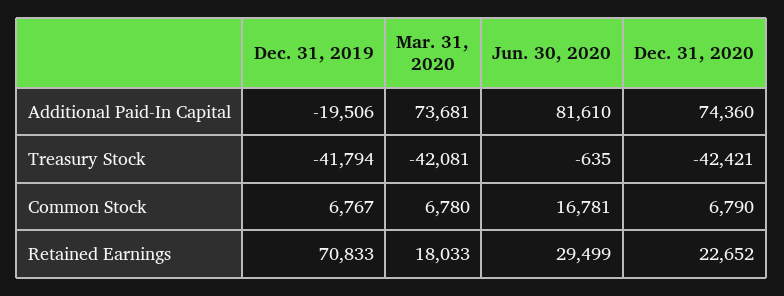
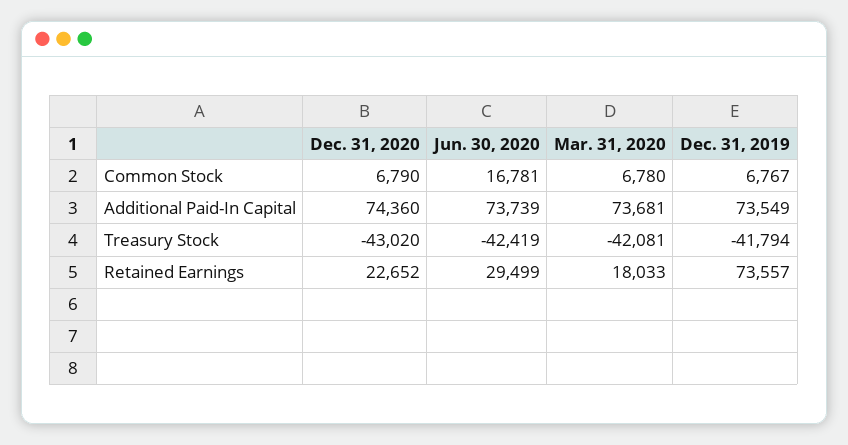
  {
    "Dec. 31, 2019": {
-     "Additional Paid-In Capital": -19506,
+     "Additional Paid-In Capital": 73549,
      "Treasury Stock": -41794,
      "Common Stock": 6767,
-     "Retained Earnings": 70833
+     "Retained Earnings": 73557
    },
    "Mar. 31, 2020": {
      "Additional Paid-In Capital": 73681,
      "Treasury Stock": -42081,
      "Common Stock": 6780,
      "Retained Earnings": 18033
    },
    "Jun. 30, 2020": {
-     "Additional Paid-In Capital": 81610,
+     "Additional Paid-In Capital": 73739,
-     "Treasury Stock": -635,
+     "Treasury Stock": -42419,
      "Common Stock": 16781,
      "Retained Earnings": 29499
    },
    "Dec. 31, 2020": {
      "Additional Paid-In Capital": 74360,
-     "Treasury Stock": -42421,
+     "Treasury Stock": -43020,
      "Common Stock": 6790,
      "Retained Earnings": 22652
    }
  }

